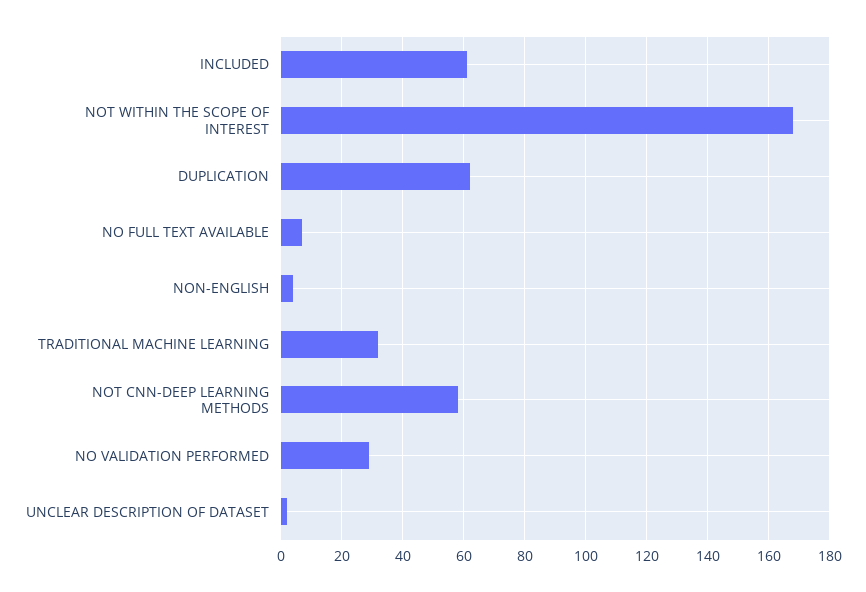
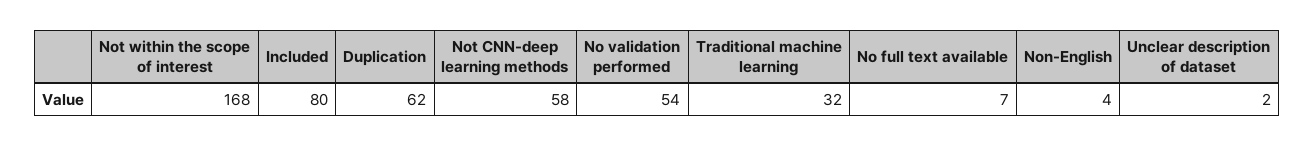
  {
-   "INCLUDED": 60,
+   "INCLUDED": 80,
    "NOT WITHIN THE SCOPE OF INTEREST": 168,
    "DUPLICATION": 62,
    "NO FULL TEXT AVAILABLE": 7,
    "NON-ENGLISH": 4,
    "TRADITIONAL MACHINE LEARNING": 32,
    "NOT CNN-DEEP LEARNING METHODS": 58,
-   "NO VALIDATION PERFORMED": 30,
+   "NO VALIDATION PERFORMED": 54,
    "UNCLEAR DESCRIPTION OF DATASET": 2
  }

